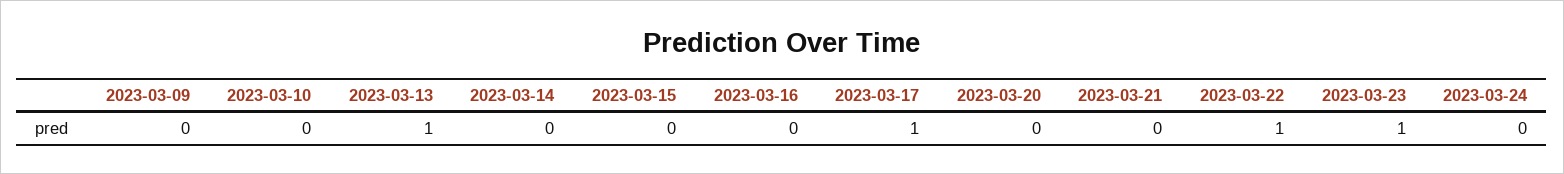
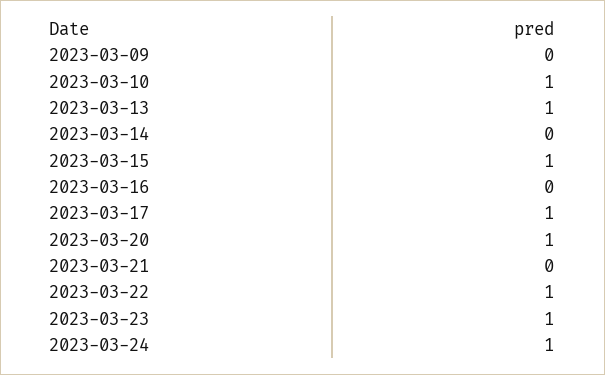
  {
    "2023-03-09": 0,
-   "2023-03-10": 0,
+   "2023-03-10": 1,
    "2023-03-13": 1,
    "2023-03-14": 0,
-   "2023-03-15": 0,
+   "2023-03-15": 1,
    "2023-03-16": 0,
    "2023-03-17": 1,
-   "2023-03-20": 0,
+   "2023-03-20": 1,
    "2023-03-21": 0,
    "2023-03-22": 1,
    "2023-03-23": 1,
-   "2023-03-24": 0
+   "2023-03-24": 1
  }

